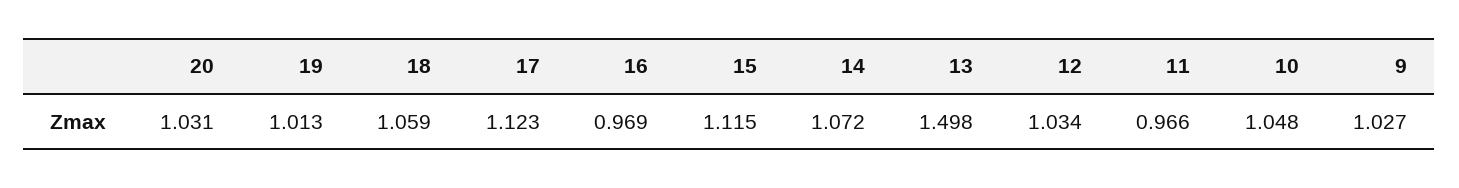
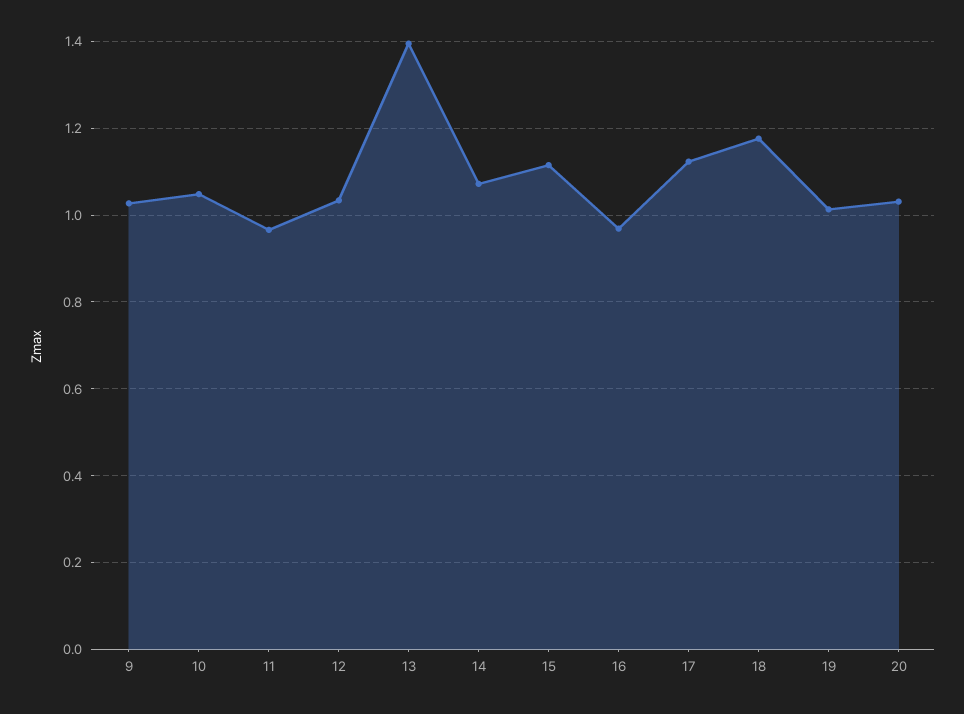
  {
    "20": 1.031,
    "19": 1.013,
-   "18": 1.059,
+   "18": 1.18,
    "17": 1.123,
    "16": 0.969,
    "15": 1.115,
    "14": 1.072,
-   "13": 1.498,
+   "13": 1.4,
    "12": 1.034,
    "11": 0.966,
    "10": 1.048,
    "9": 1.027
  }

